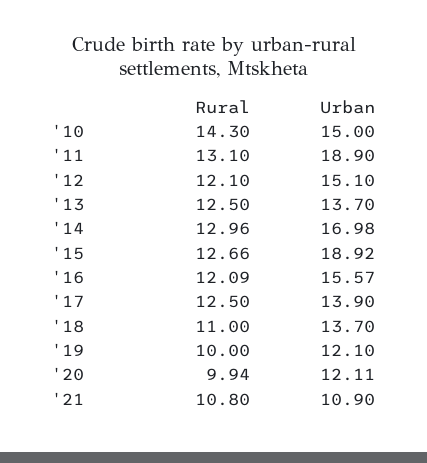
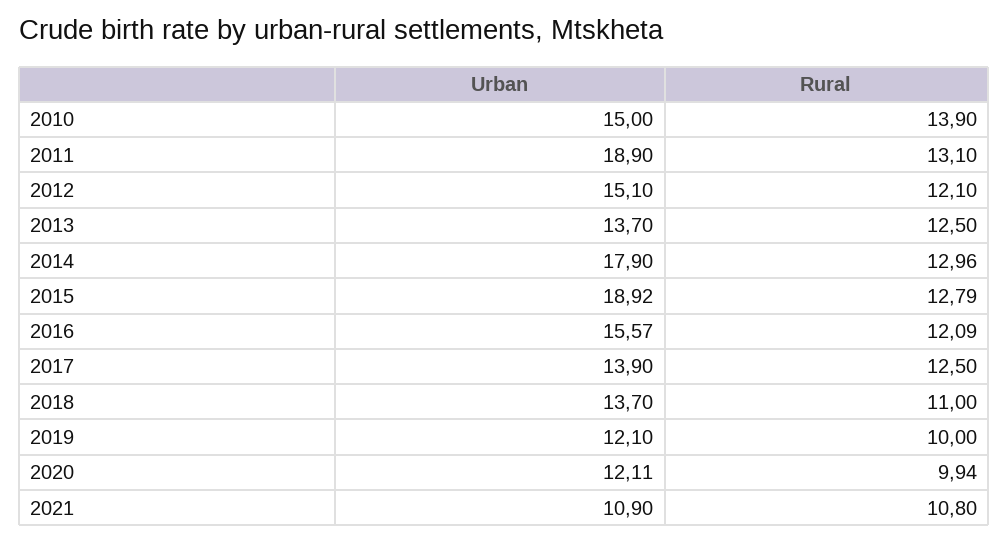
  {
    "Rural": {
-     "'10": 14.3,
+     "'10": 13.9,
      "'11": 13.1,
      "'12": 12.1,
      "'13": 12.5,
      "'14": 12.96,
-     "'15": 12.66,
+     "'15": 12.79,
      "'16": 12.09,
      "'17": 12.5,
      "'18": 11,
      "'19": 10,
      "'20": 9.94,
      "'21": 10.8
    },
    "Urban": {
      "'10": 15,
      "'11": 18.9,
      "'12": 15.1,
      "'13": 13.7,
-     "'14": 16.98,
+     "'14": 17.9,
      "'15": 18.92,
      "'16": 15.57,
      "'17": 13.9,
      "'18": 13.7,
      "'19": 12.1,
      "'20": 12.11,
      "'21": 10.9
    }
  }

